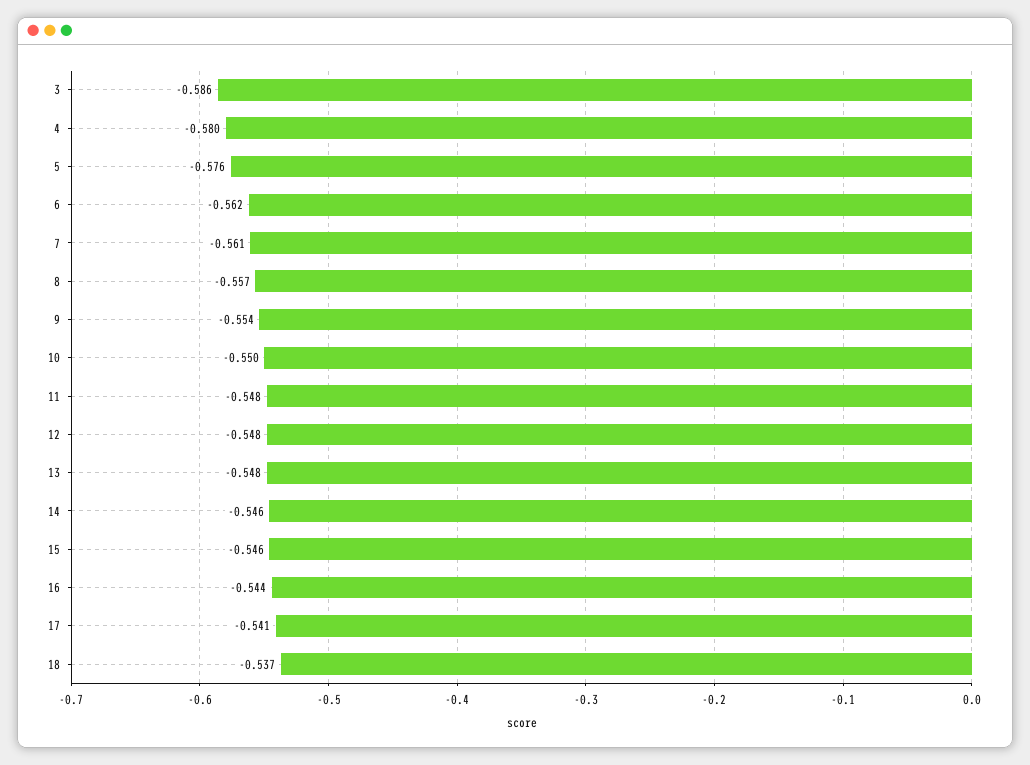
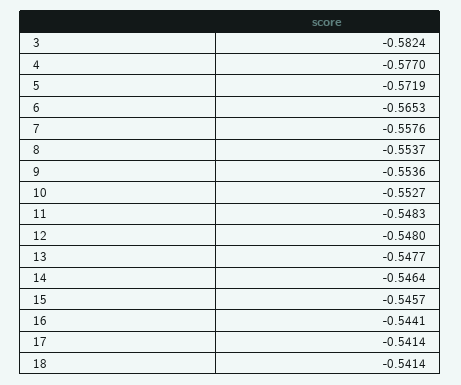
  {
-   "3": -0.586,
+   "3": -0.5824,
-   "4": -0.58,
+   "4": -0.577,
-   "5": -0.576,
+   "5": -0.5719,
-   "6": -0.562,
+   "6": -0.5653,
-   "7": -0.561,
+   "7": -0.5576,
-   "8": -0.557,
+   "8": -0.5537,
    "9": -0.5536,
-   "10": -0.55,
+   "10": -0.5527,
    "11": -0.5483,
    "12": -0.548,
    "13": -0.5477,
    "14": -0.5464,
    "15": -0.5457,
    "16": -0.5441,
    "17": -0.5414,
-   "18": -0.537
+   "18": -0.5414
  }

